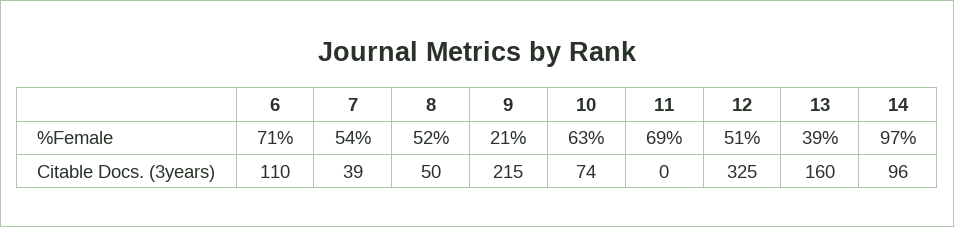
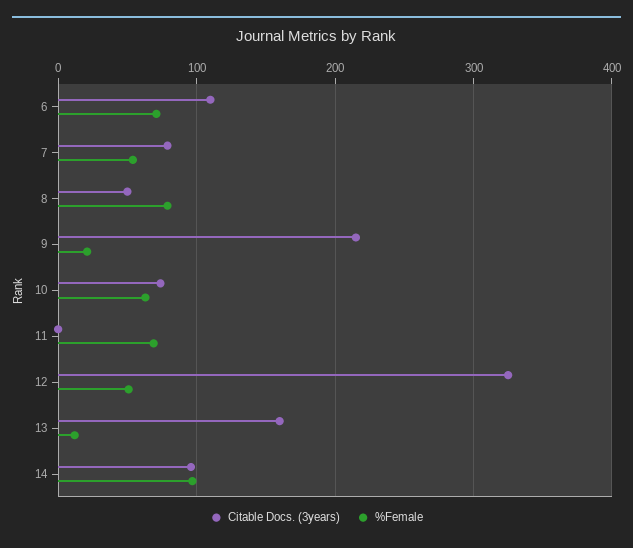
  {
    "%Female": {
      "6": 71,
      "7": 54,
-     "8": 52,
+     "8": 80,
      "9": 21,
      "10": 63,
      "11": 69,
      "12": 51,
-     "13": 39,
+     "13": 10,
      "14": 97
    },
    "Citable Docs. (3years)": {
      "6": 110,
-     "7": 39,
+     "7": 80,
      "8": 50,
      "9": 215,
      "10": 74,
      "11": 0,
      "12": 325,
      "13": 160,
      "14": 96
    }
  }

